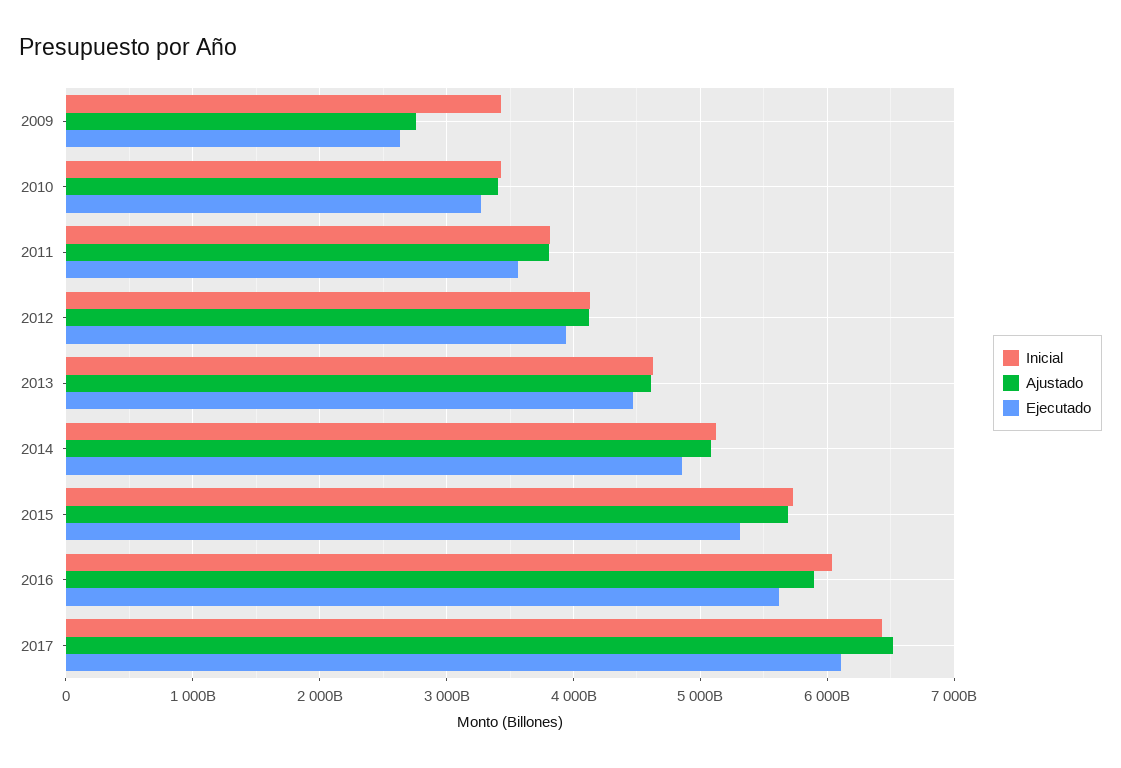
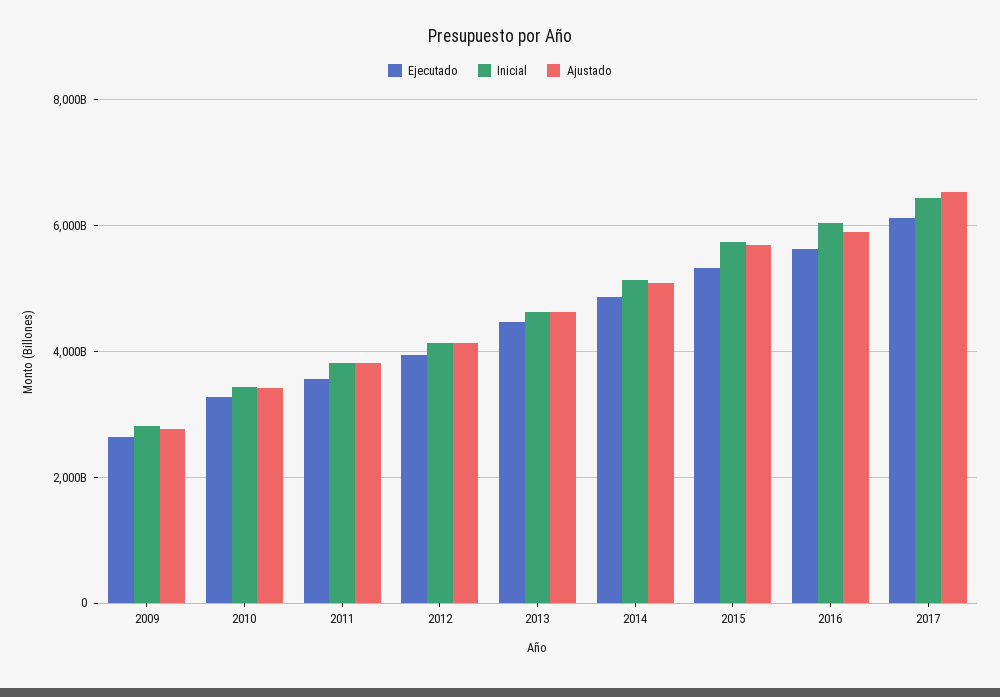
  {
    "Inicial": {
-     "2009": 3400000000000,
+     "2009": 2800000000000,
      "2010": 3400000000000,
      "2011": 3800000000000,
      "2012": 4100000000000,
      "2013": 4600000000000,
      "2014": 5100000000000,
      "2015": 5700000000000,
      "2016": 6000000000000,
      "2017": 6400000000000
    },
    "Ajustado": {
      "2009": 2800000000000,
      "2010": 3400000000000,
      "2011": 3800000000000,
      "2012": 4100000000000,
      "2013": 4600000000000,
      "2014": 5100000000000,
      "2015": 5700000000000,
      "2016": 5900000000000,
      "2017": 6500000000000
    },
    "Ejecutado": {
      "2009": 2600000000000,
      "2010": 3300000000000,
      "2011": 3600000000000,
      "2012": 3900000000000,
      "2013": 4500000000000,
      "2014": 4900000000000,
      "2015": 5300000000000,
      "2016": 5600000000000,
      "2017": 6100000000000
    }
  }

